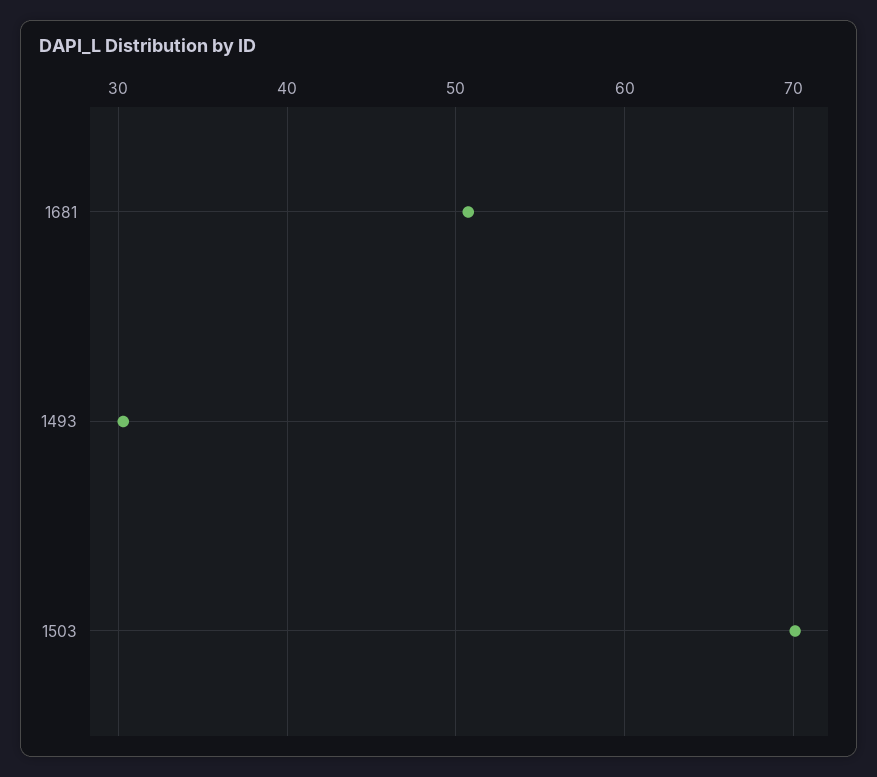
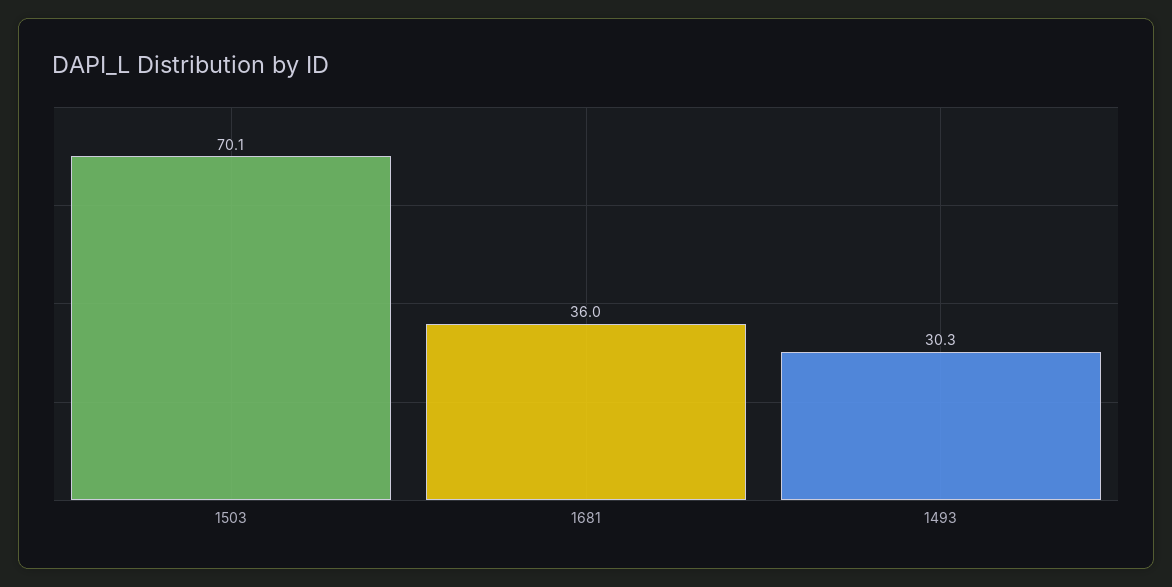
  {
-   "1681": 51,
+   "1681": 36,
    "1493": 30.3,
    "1503": 70.1
  }

